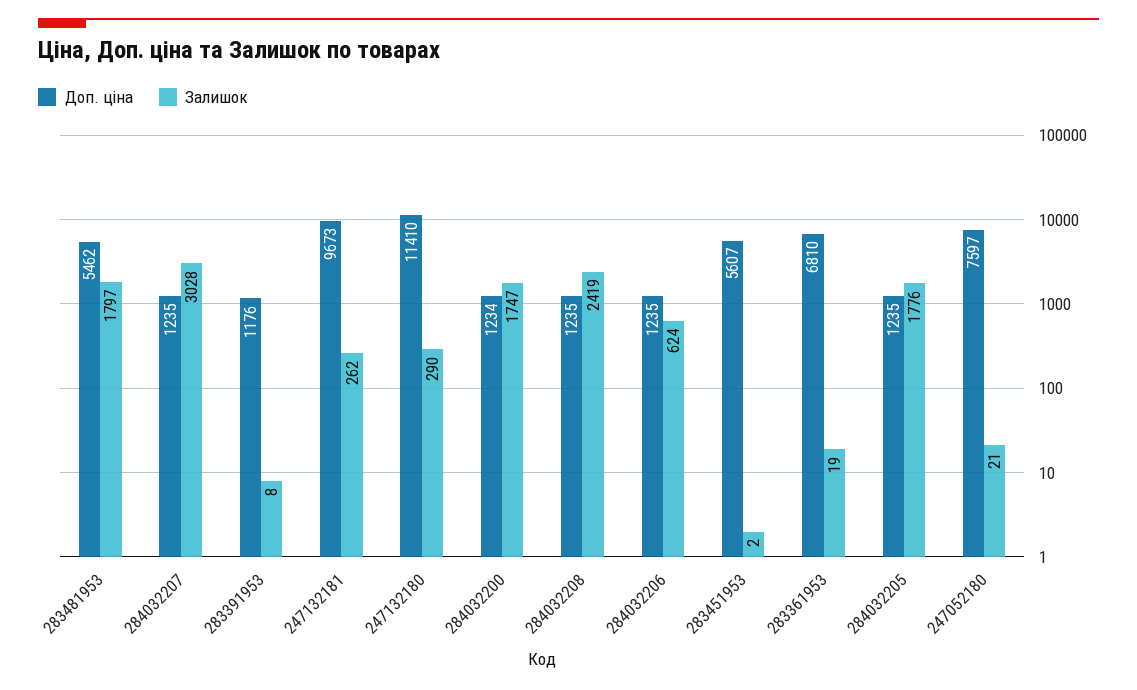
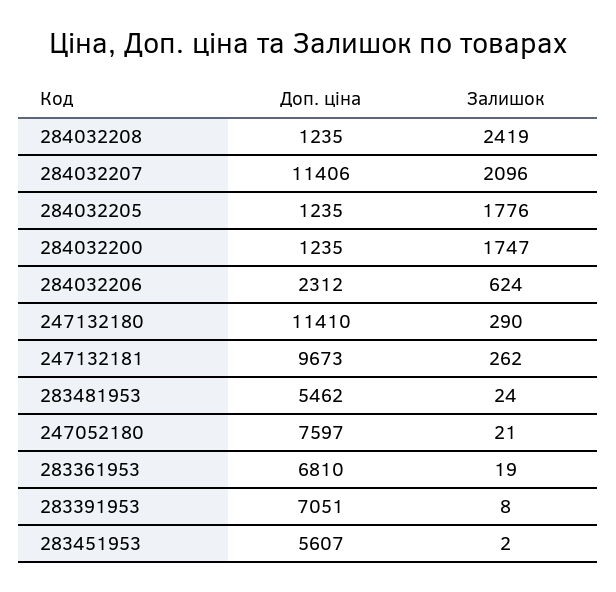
  {
    "Доп. ціна": {
      "283481953": 5462,
-     "284032207": 1235,
+     "284032207": 11406,
-     "283391953": 1176,
+     "283391953": 7051,
      "247132181": 9673,
      "247132180": 11410,
-     "284032200": 1234,
+     "284032200": 1235,
      "284032208": 1235,
-     "284032206": 1235,
+     "284032206": 2312,
      "283451953": 5607,
      "283361953": 6810,
      "284032205": 1235,
      "247052180": 7597
    },
    "Залишок": {
-     "283481953": 1797,
+     "283481953": 24,
-     "284032207": 3028,
+     "284032207": 2096,
      "283391953": 8,
      "247132181": 262,
      "247132180": 290,
      "284032200": 1747,
      "284032208": 2419,
      "284032206": 624,
      "283451953": 2,
      "283361953": 19,
      "284032205": 1776,
      "247052180": 21
    }
  }

